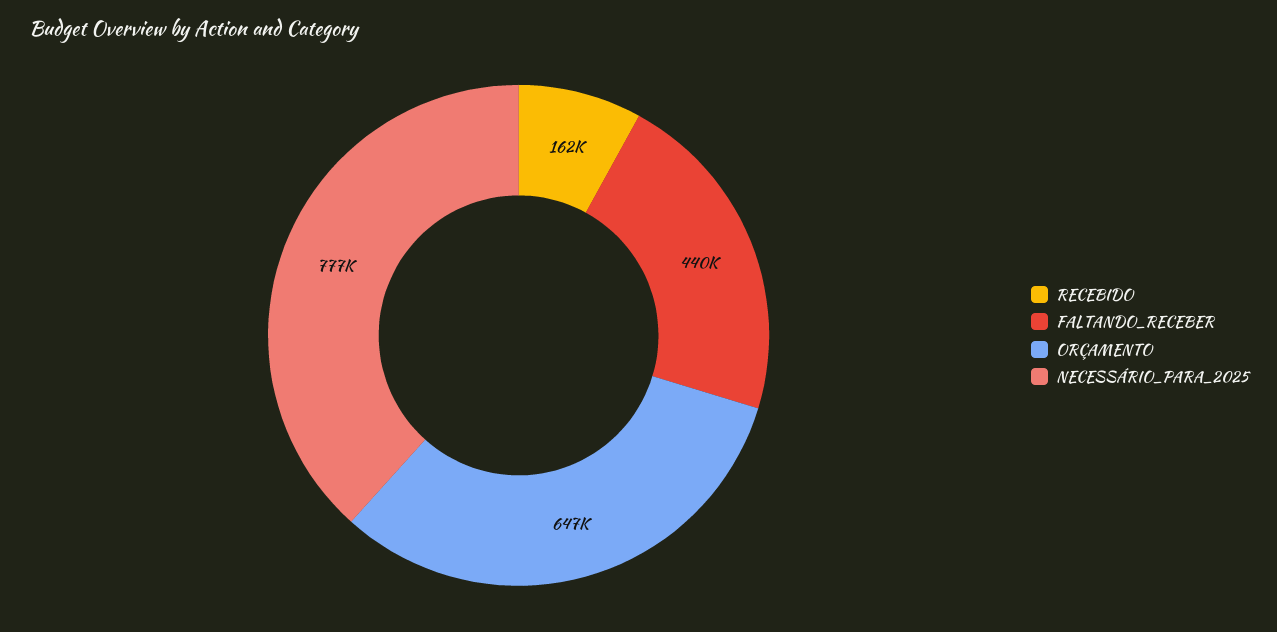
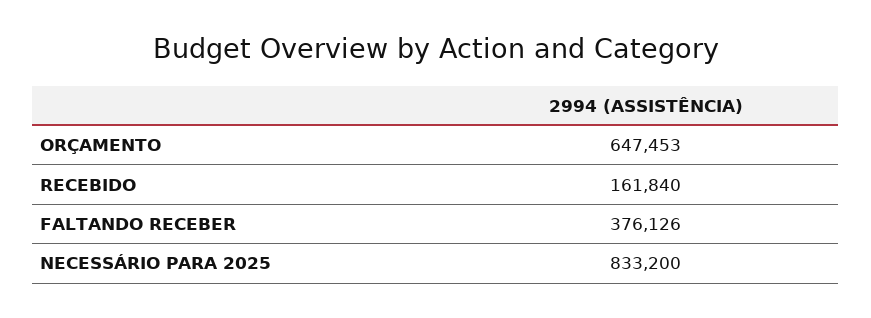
  {
    "RECEBIDO": 161840,
-   "FALTANDO_RECEBER": 440000,
+   "FALTANDO_RECEBER": 376126,
    "ORÇAMENTO": 647453,
-   "NECESSÁRIO_PARA_2025": 777000
+   "NECESSÁRIO_PARA_2025": 833200
  }

